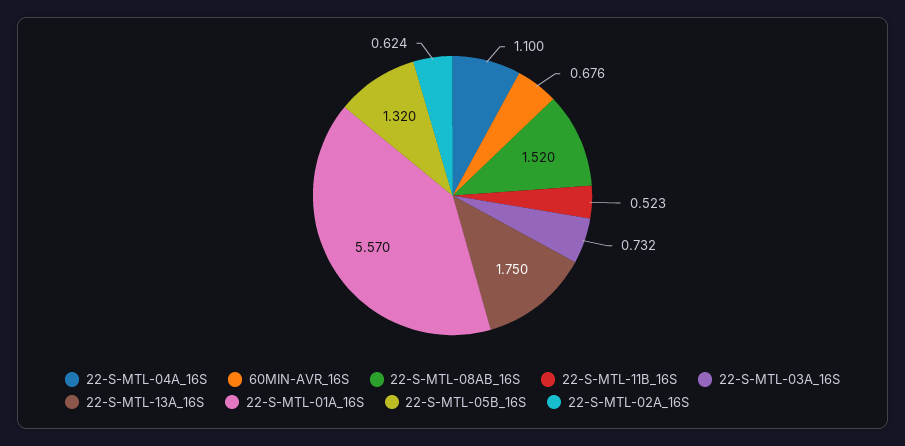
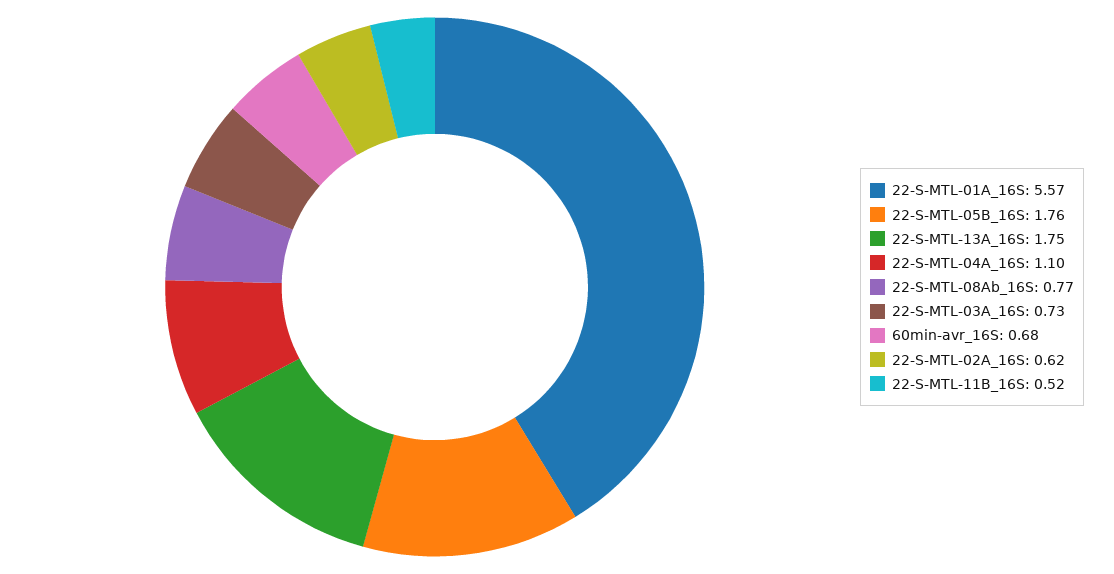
  {
    "22-S-MTL-04A_16S": 1.1,
    "60MIN-AVR_16S": 0.676,
-   "22-S-MTL-08AB_16S": 1.52,
+   "22-S-MTL-08AB_16S": 0.77,
    "22-S-MTL-11B_16S": 0.523,
    "22-S-MTL-03A_16S": 0.732,
    "22-S-MTL-13A_16S": 1.75,
    "22-S-MTL-01A_16S": 5.57,
-   "22-S-MTL-05B_16S": 1.32,
+   "22-S-MTL-05B_16S": 1.76,
    "22-S-MTL-02A_16S": 0.624
  }

